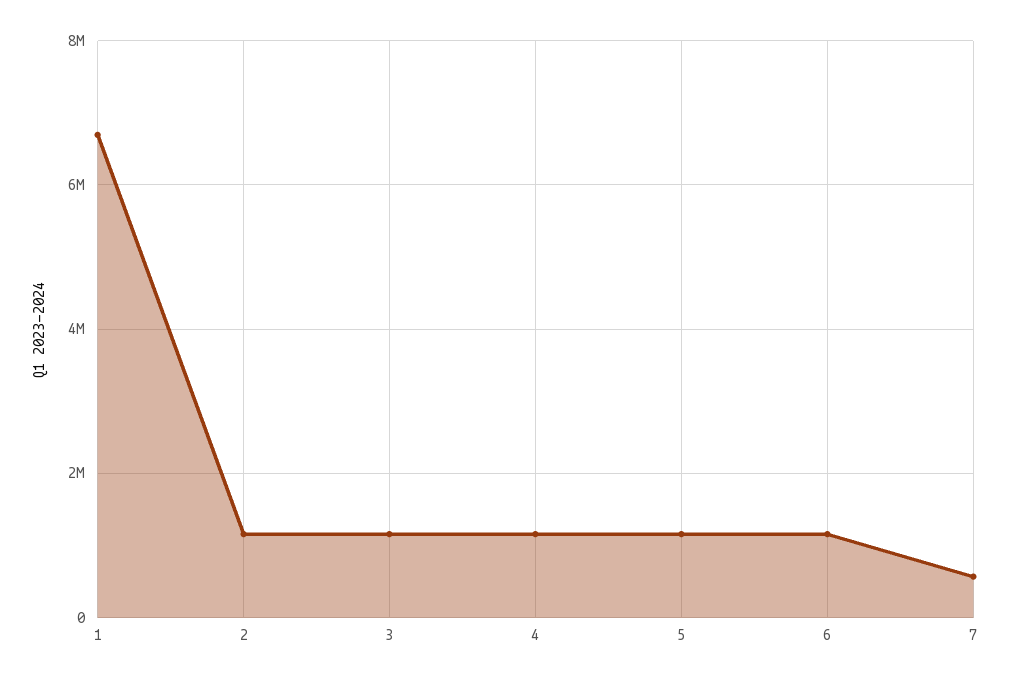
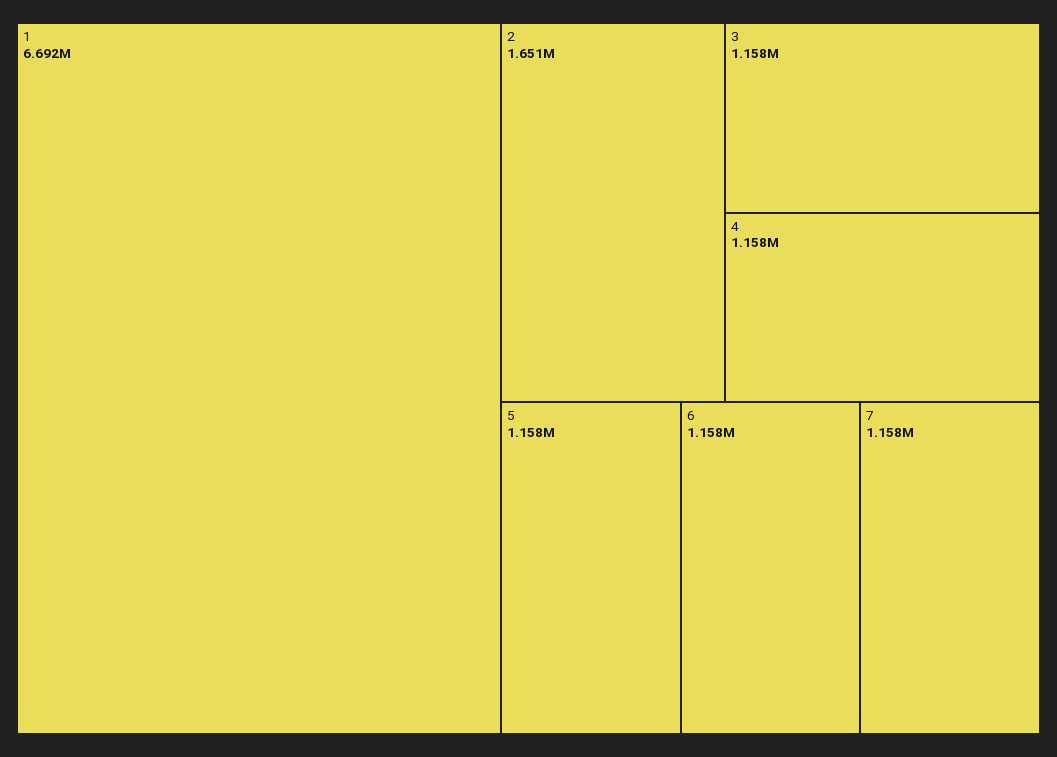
  {
    "1": 6692000,
-   "2": 1200000,
+   "2": 1651000,
    "3": 1158000,
    "4": 1158000,
    "5": 1158000,
    "6": 1158000,
-   "7": 600000
+   "7": 1158000
  }

